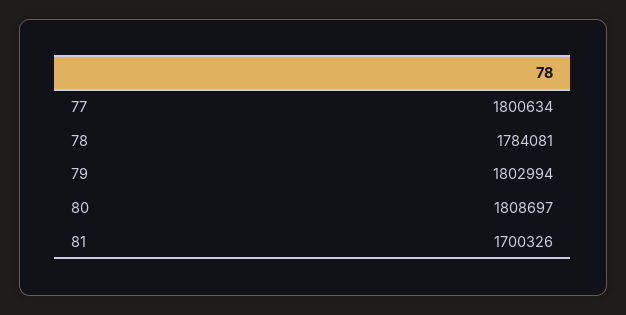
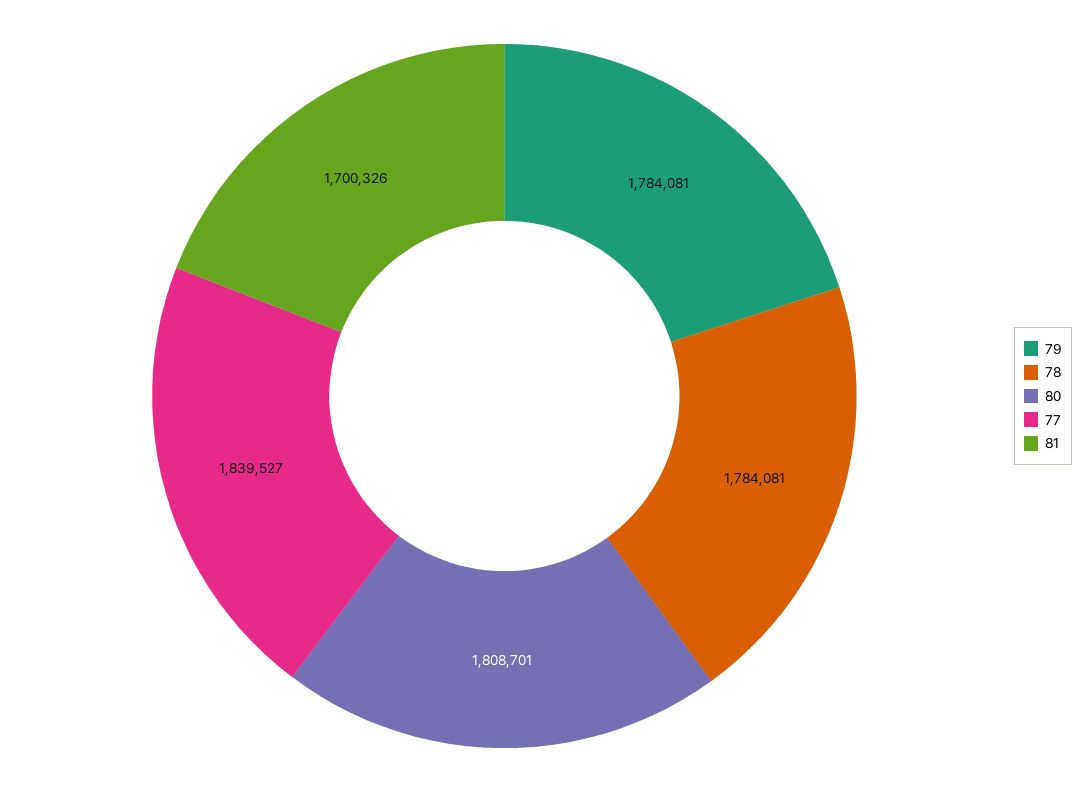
  {
-   "77": 1800634,
+   "77": 1839527,
    "78": 1784081,
-   "79": 1802994,
+   "79": 1784081,
-   "80": 1808697,
+   "80": 1808701,
    "81": 1700326
  }

